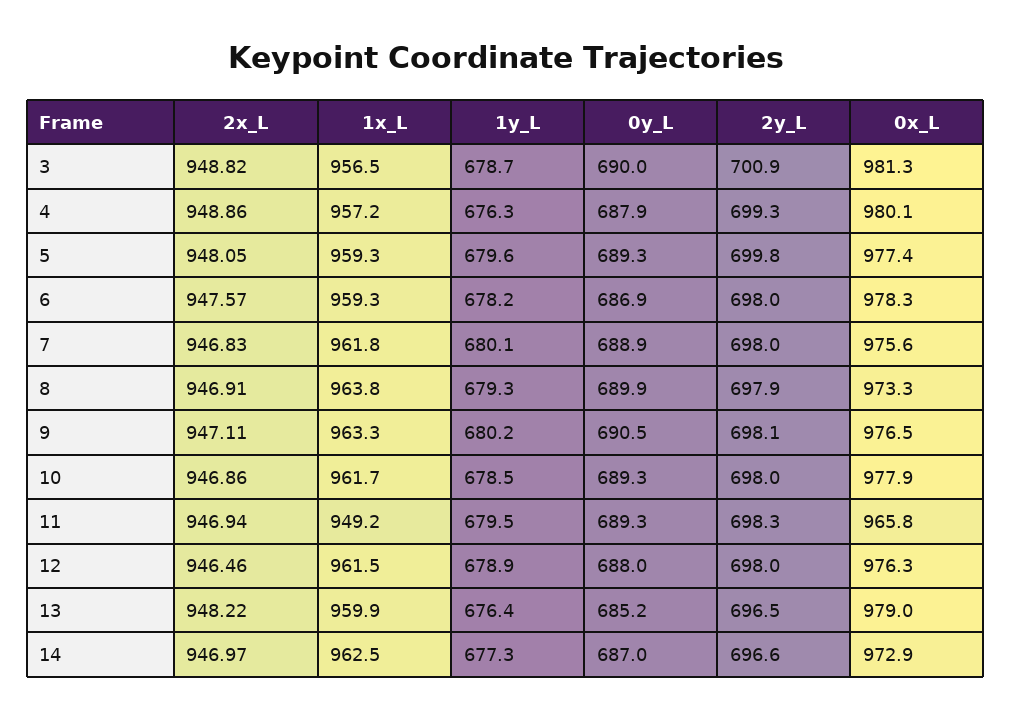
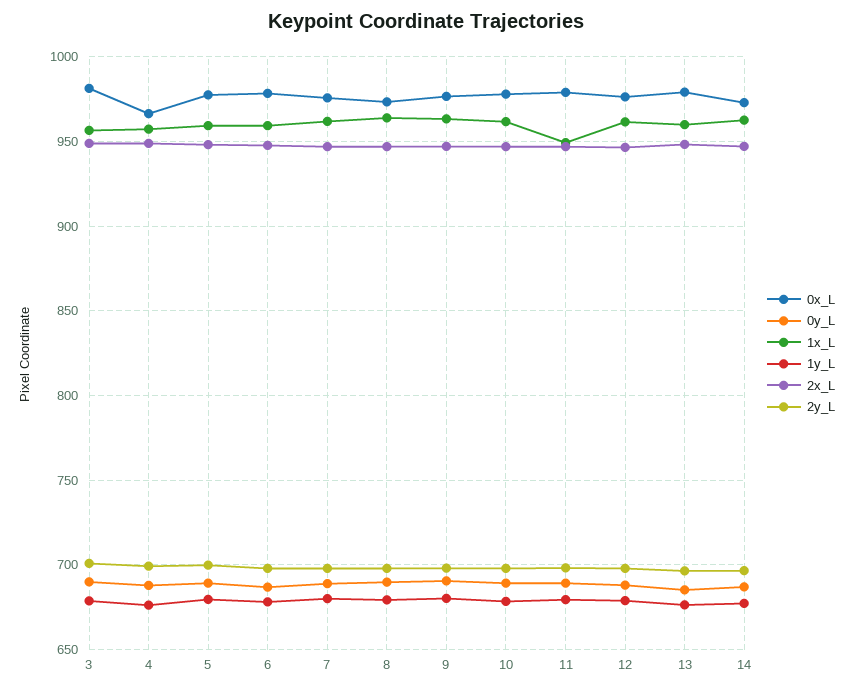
  {
    "2x_L": {
      "3": 948.82,
      "4": 948.86,
      "5": 948.05,
      "6": 947.57,
      "7": 946.83,
      "8": 946.91,
      "9": 947.11,
      "10": 946.86,
      "11": 946.94,
      "12": 946.46,
      "13": 948.22,
      "14": 946.97
    },
    "1x_L": {
      "3": 956.5,
      "4": 957.2,
      "5": 959.3,
      "6": 959.3,
      "7": 961.8,
      "8": 963.8,
      "9": 963.3,
      "10": 961.7,
      "11": 949.2,
      "12": 961.5,
      "13": 959.9,
      "14": 962.5
    },
    "1y_L": {
      "3": 678.7,
      "4": 676.3,
      "5": 679.6,
      "6": 678.2,
      "7": 680.1,
      "8": 679.3,
      "9": 680.2,
      "10": 678.5,
      "11": 679.5,
      "12": 678.9,
      "13": 676.4,
      "14": 677.3
    },
    "0y_L": {
      "3": 690,
      "4": 687.9,
      "5": 689.3,
      "6": 686.9,
      "7": 688.9,
      "8": 689.9,
      "9": 690.5,
      "10": 689.3,
      "11": 689.3,
      "12": 688,
      "13": 685.2,
      "14": 687
    },
    "2y_L": {
      "3": 700.9,
      "4": 699.3,
      "5": 699.8,
      "6": 698,
      "7": 698,
      "8": 697.9,
      "9": 698.1,
      "10": 698,
      "11": 698.3,
      "12": 698,
      "13": 696.5,
      "14": 696.6
    },
    "0x_L": {
      "3": 981.3,
-     "4": 980.1,
+     "4": 965,
      "5": 977.4,
      "6": 978.3,
      "7": 975.6,
      "8": 973.3,
      "9": 976.5,
      "10": 977.9,
-     "11": 965.8,
+     "11": 980,
      "12": 976.3,
      "13": 979,
      "14": 972.9
    }
  }

